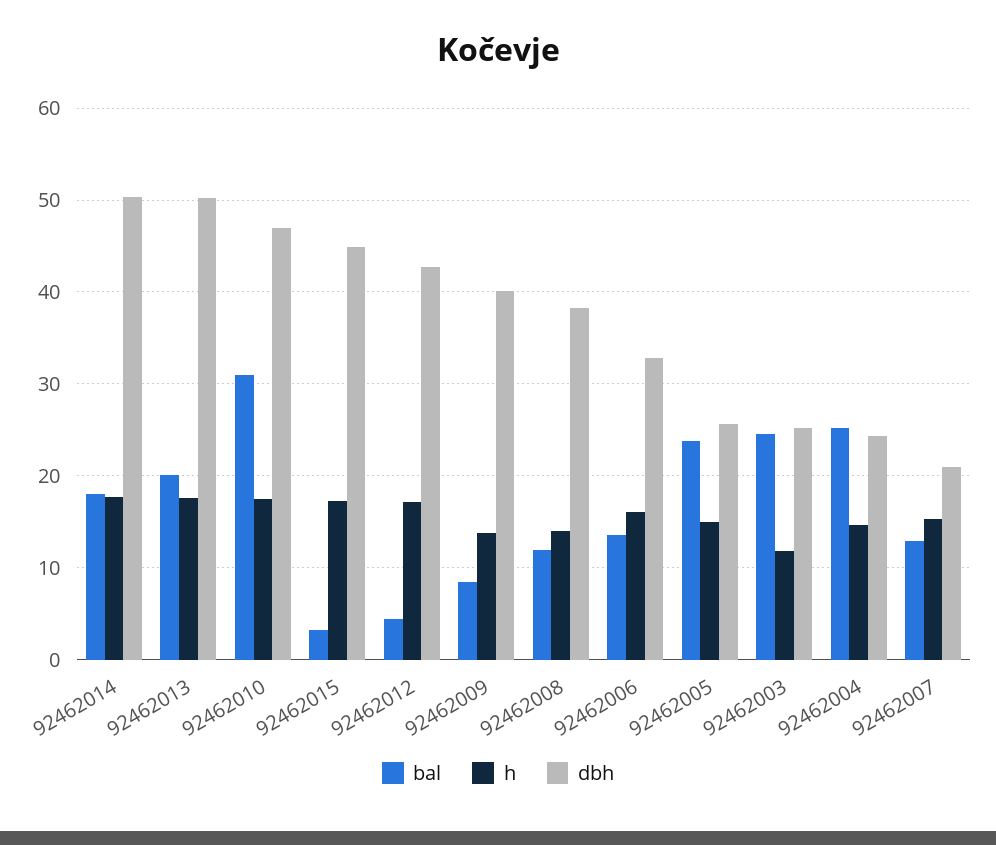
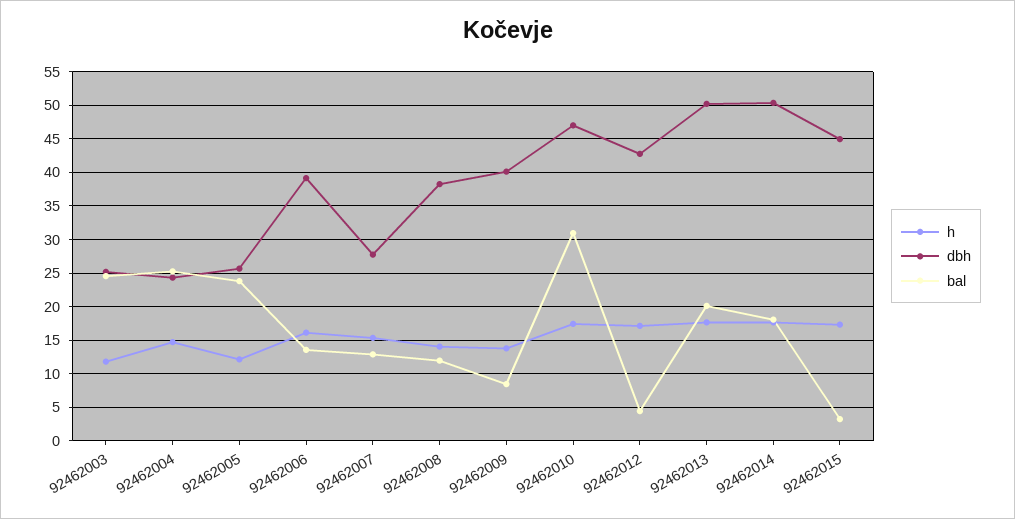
  {
    "bal": {
      "92462014": 18,
      "92462013": 20,
      "92462010": 31,
      "92462015": 3,
      "92462012": 4,
      "92462009": 8,
      "92462008": 12,
      "92462006": 14,
      "92462005": 24,
      "92462003": 25,
      "92462004": 25,
      "92462007": 13
    },
    "h": {
      "92462014": 18,
      "92462013": 18,
      "92462010": 17,
      "92462015": 17,
      "92462012": 17,
      "92462009": 14,
      "92462008": 14,
      "92462006": 16,
-     "92462005": 15,
+     "92462005": 12,
      "92462003": 12,
      "92462004": 15,
      "92462007": 15
    },
    "dbh": {
      "92462014": 50,
      "92462013": 50,
      "92462010": 47,
      "92462015": 45,
      "92462012": 43,
      "92462009": 40,
      "92462008": 38,
-     "92462006": 33,
+     "92462006": 39,
      "92462005": 26,
      "92462003": 25,
      "92462004": 24,
-     "92462007": 21
+     "92462007": 28
    }
  }

